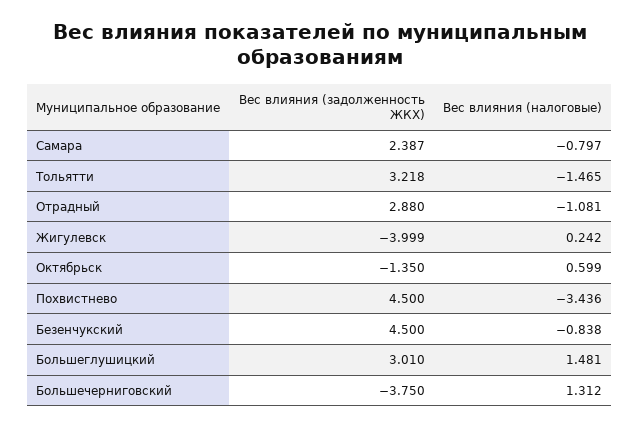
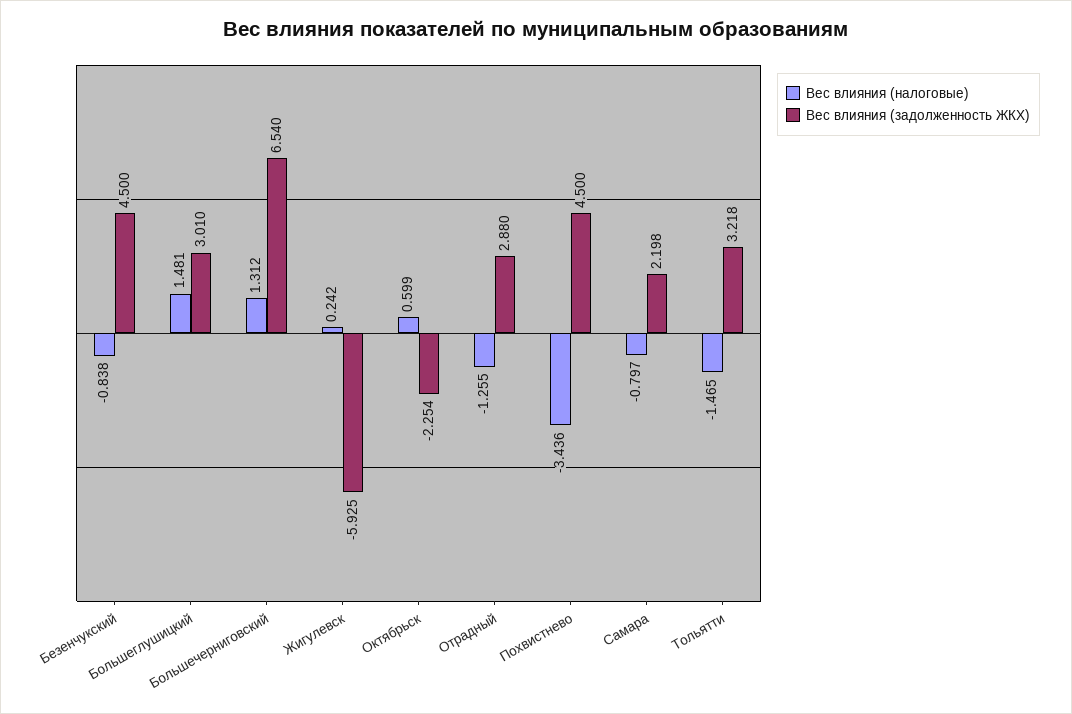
  {
    "Вес влияния (задолженность ЖКХ)": {
-     "Самара": 2.387,
+     "Самара": 2.198,
      "Тольятти": 3.218,
      "Отрадный": 2.88,
-     "Жигулевск": -3.999,
+     "Жигулевск": -5.925,
-     "Октябрьск": -1.35,
+     "Октябрьск": -2.254,
      "Похвистнево": 4.5,
      "Безенчукский": 4.5,
      "Большеглушицкий": 3.01,
-     "Большечерниговский": -3.75
+     "Большечерниговский": 6.54
    },
    "Вес влияния (налоговые)": {
      "Самара": -0.797,
      "Тольятти": -1.465,
-     "Отрадный": -1.081,
+     "Отрадный": -1.255,
      "Жигулевск": 0.242,
      "Октябрьск": 0.599,
      "Похвистнево": -3.436,
      "Безенчукский": -0.838,
      "Большеглушицкий": 1.481,
      "Большечерниговский": 1.312
    }
  }

